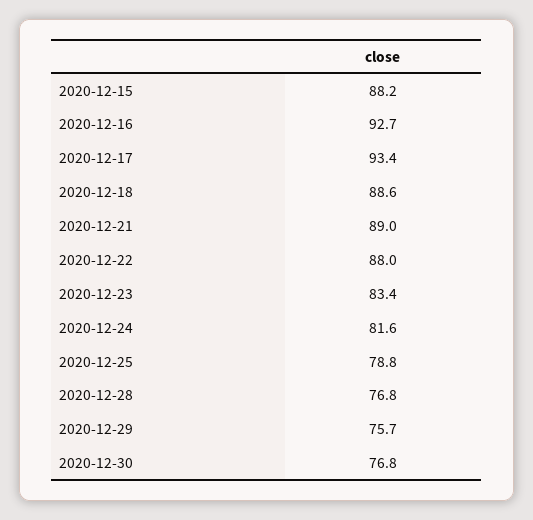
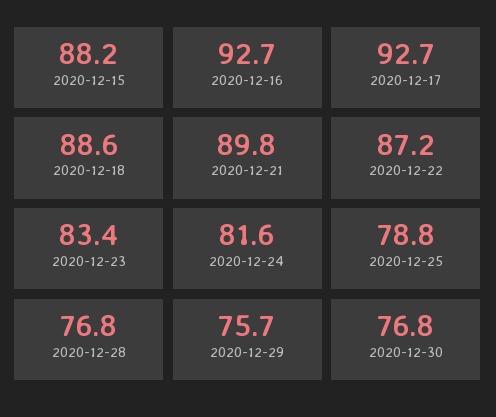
  {
    "2020-12-15": 88.2,
    "2020-12-16": 92.7,
-   "2020-12-17": 93.4,
+   "2020-12-17": 92.7,
    "2020-12-18": 88.6,
-   "2020-12-21": 89,
+   "2020-12-21": 89.8,
-   "2020-12-22": 88,
+   "2020-12-22": 87.2,
    "2020-12-23": 83.4,
    "2020-12-24": 81.6,
    "2020-12-25": 78.8,
    "2020-12-28": 76.8,
    "2020-12-29": 75.7,
    "2020-12-30": 76.8
  }

